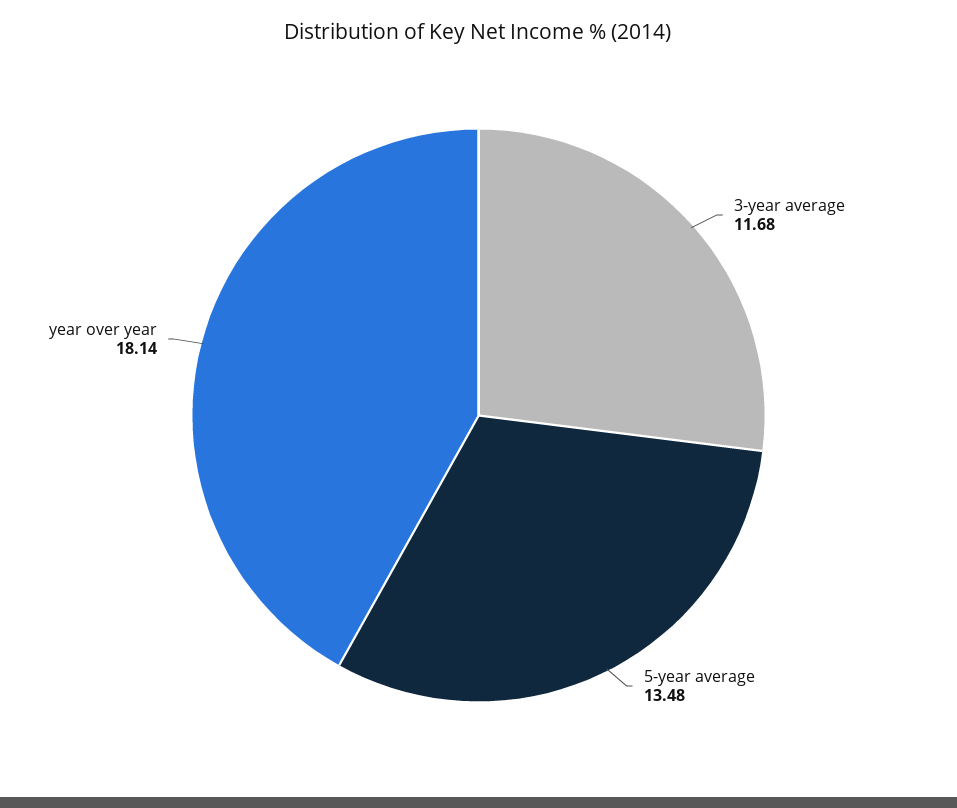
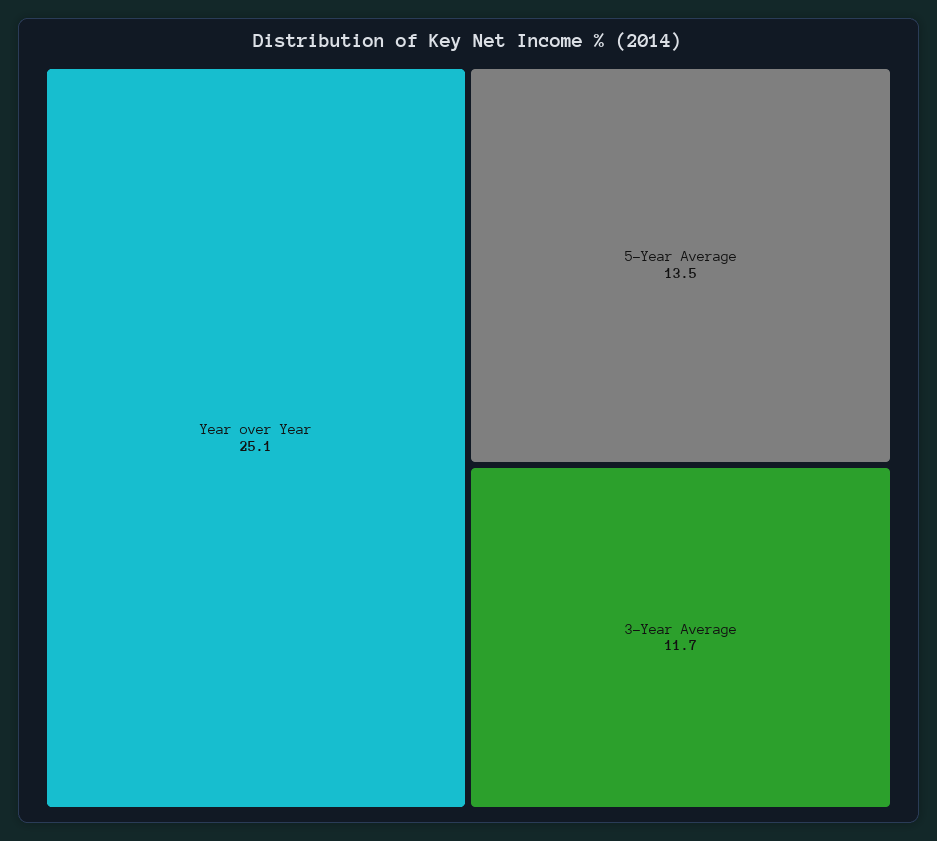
  {
    "3-year average": 11.68,
    "5-year average": 13.48,
-   "year over year": 18.14
+   "year over year": 25.1
  }

